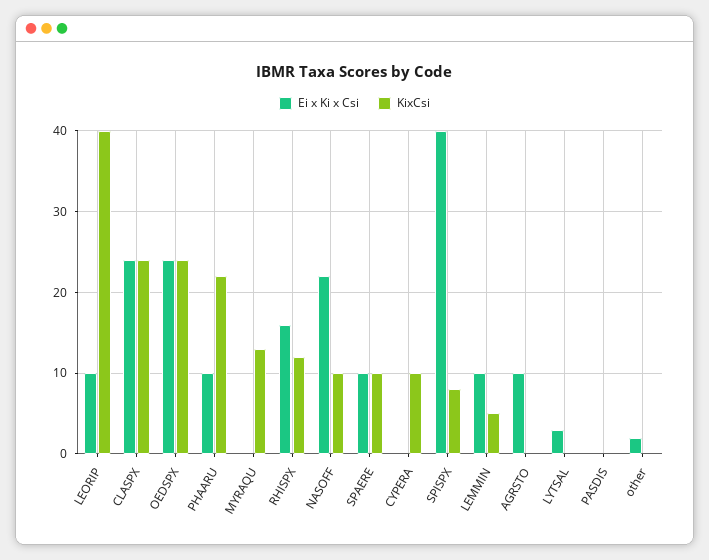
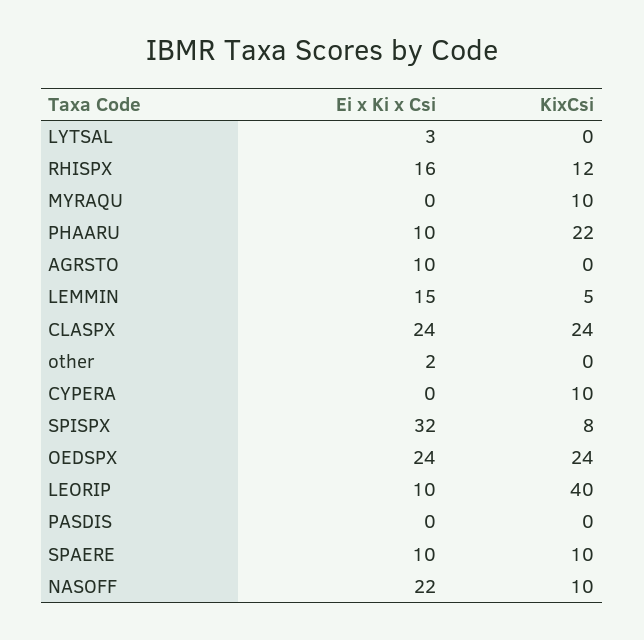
  {
    "Ei x Ki x Csi": {
      "LEORIP": 10,
      "CLASPX": 24,
      "OEDSPX": 24,
      "PHAARU": 10,
      "MYRAQU": 0,
      "RHISPX": 16,
      "NASOFF": 22,
      "SPAERE": 10,
      "CYPERA": 0,
-     "SPISPX": 40,
+     "SPISPX": 32,
-     "LEMMIN": 10,
+     "LEMMIN": 15,
      "AGRSTO": 10,
      "LYTSAL": 3,
      "PASDIS": 0,
      "other": 2
    },
    "KixCsi": {
      "LEORIP": 40,
      "CLASPX": 24,
      "OEDSPX": 24,
      "PHAARU": 22,
-     "MYRAQU": 13,
+     "MYRAQU": 10,
      "RHISPX": 12,
      "NASOFF": 10,
      "SPAERE": 10,
      "CYPERA": 10,
      "SPISPX": 8,
      "LEMMIN": 5,
      "AGRSTO": 0,
      "LYTSAL": 0,
      "PASDIS": 0,
      "other": 0
    }
  }

